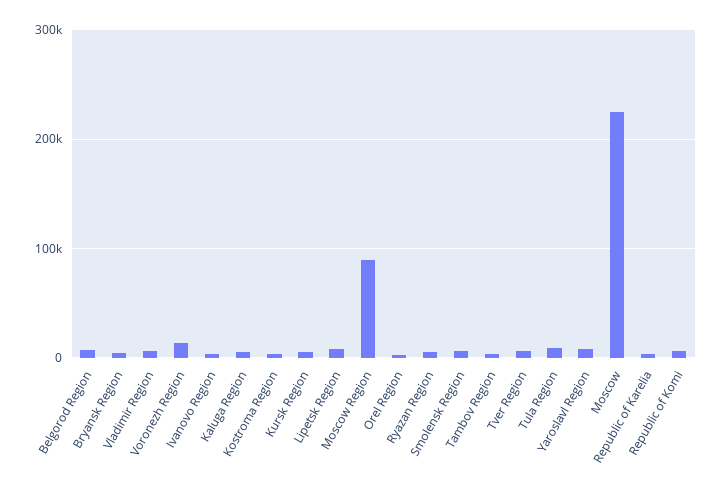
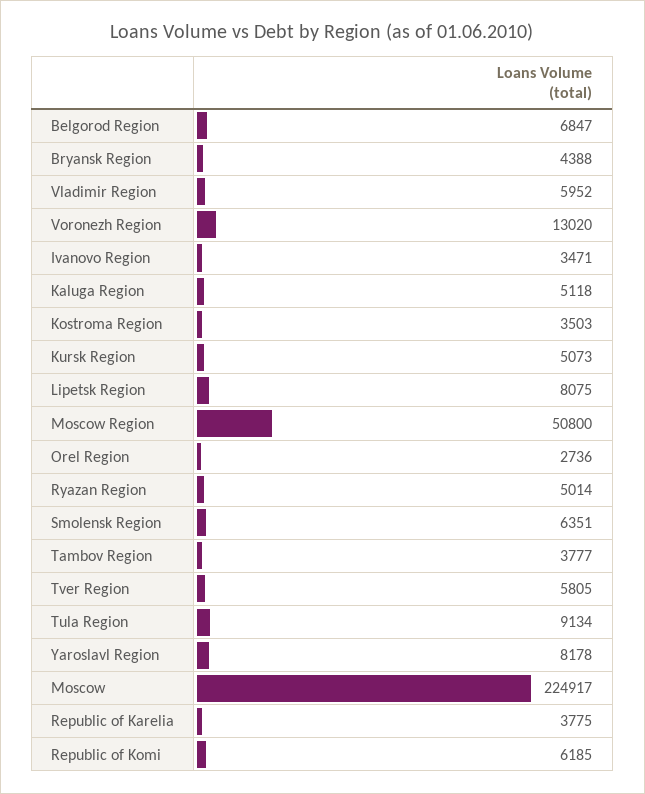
  {
    "Belgorod Region": 6847,
    "Bryansk Region": 4388,
    "Vladimir Region": 5952,
    "Voronezh Region": 13020,
    "Ivanovo Region": 3471,
    "Kaluga Region": 5118,
    "Kostroma Region": 3503,
    "Kursk Region": 5073,
    "Lipetsk Region": 8075,
-   "Moscow Region": 90000,
+   "Moscow Region": 50800,
    "Orel Region": 2736,
    "Ryazan Region": 5014,
    "Smolensk Region": 6351,
    "Tambov Region": 3777,
    "Tver Region": 5805,
    "Tula Region": 9134,
    "Yaroslavl Region": 8178,
    "Moscow": 224917,
    "Republic of Karelia": 3775,
    "Republic of Komi": 6185
  }

